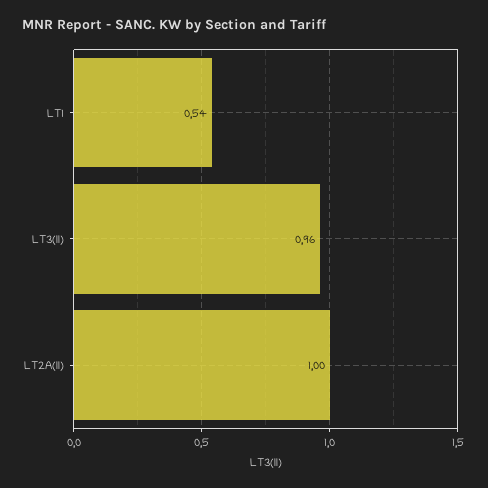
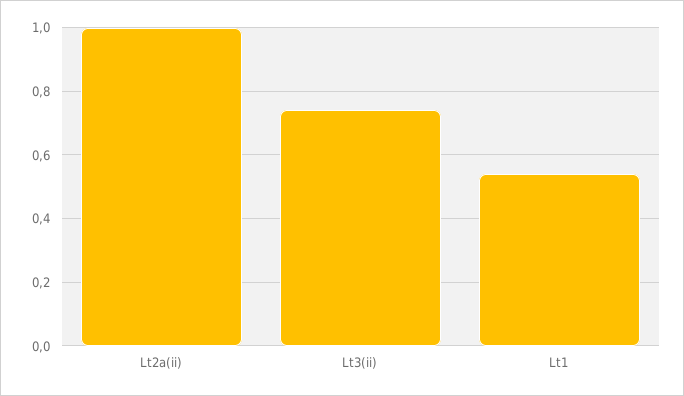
  {
    "LT1": 0.54,
-   "LT3(II)": 0.96,
+   "LT3(II)": 0.75,
    "LT2A(II)": 1
  }

